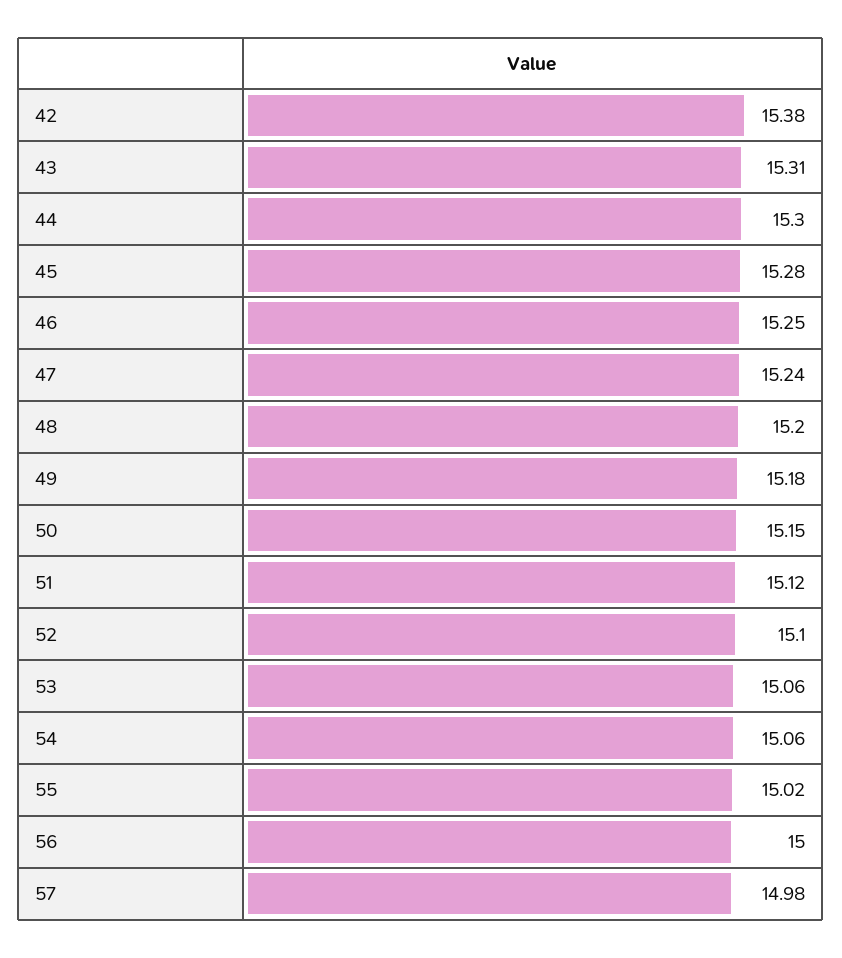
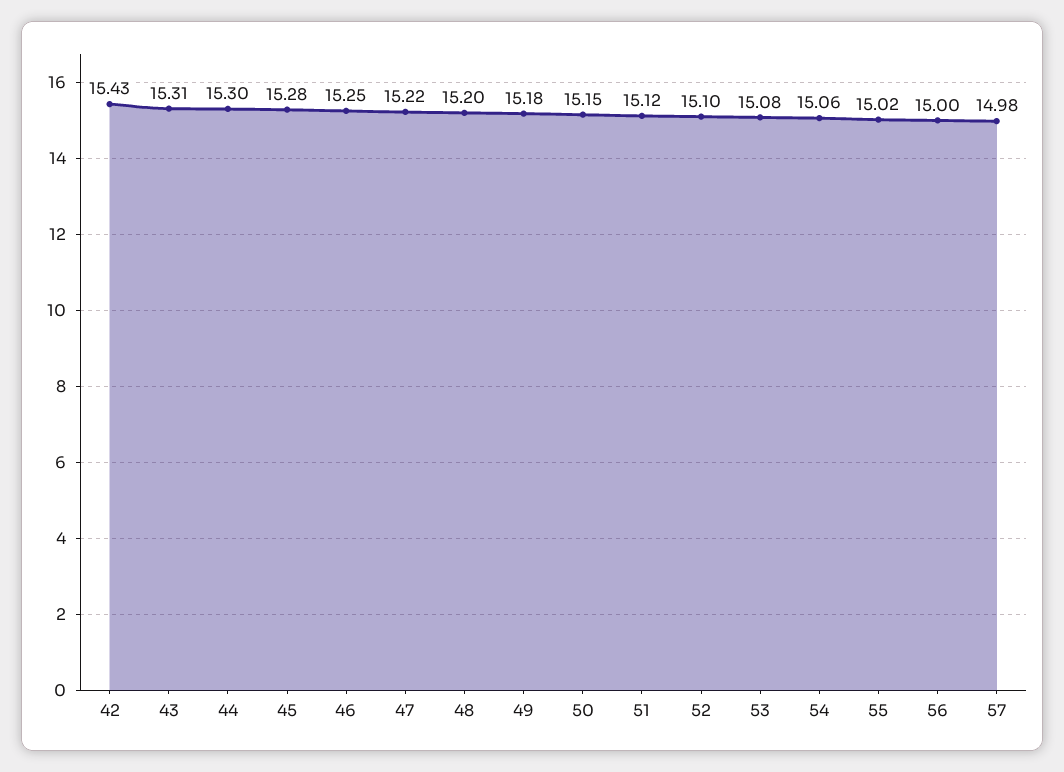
  {
-   "42": 15.38,
+   "42": 15.43,
    "43": 15.31,
    "44": 15.3,
    "45": 15.28,
    "46": 15.25,
-   "47": 15.24,
+   "47": 15.22,
    "48": 15.2,
    "49": 15.18,
    "50": 15.15,
    "51": 15.12,
    "52": 15.1,
-   "53": 15.06,
+   "53": 15.08,
    "54": 15.06,
    "55": 15.02,
    "56": 15,
    "57": 14.98
  }

